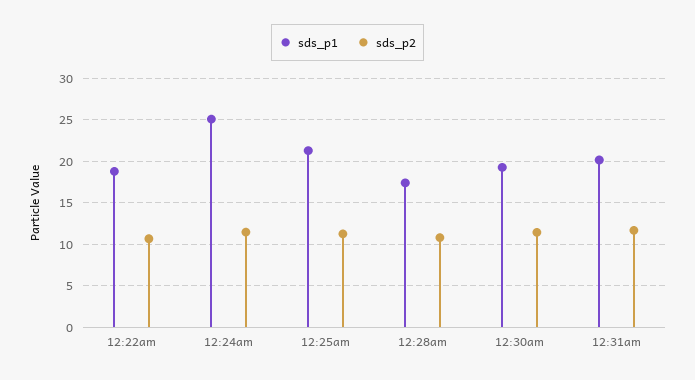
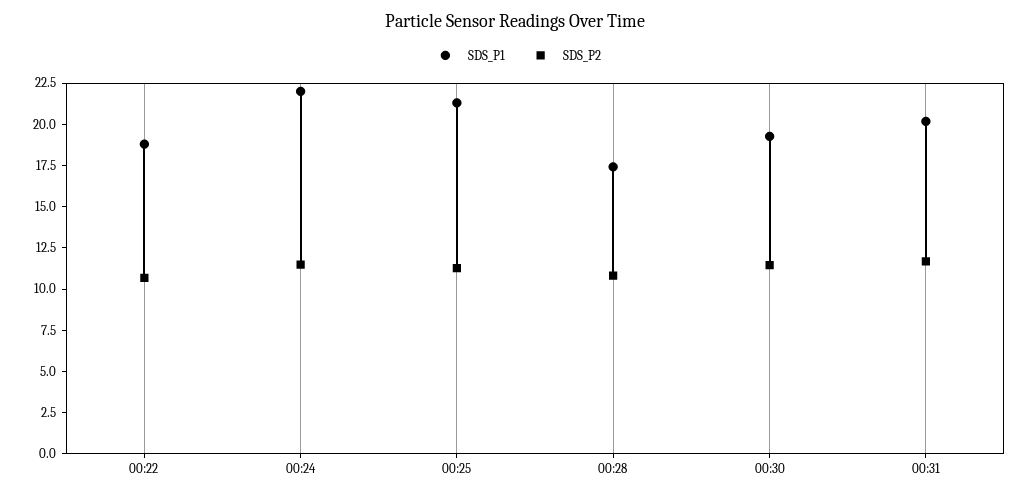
  {
    "sds_p1": {
      "12:22am": 19,
-     "12:24am": 25,
+     "12:24am": 22,
      "12:25am": 21.5,
      "12:28am": 17.5,
      "12:30am": 19.5,
      "12:31am": 20
    },
    "sds_p2": {
      "12:22am": 10.5,
      "12:24am": 11.5,
      "12:25am": 11.5,
      "12:28am": 11,
      "12:30am": 11.5,
      "12:31am": 11.5
    }
  }

